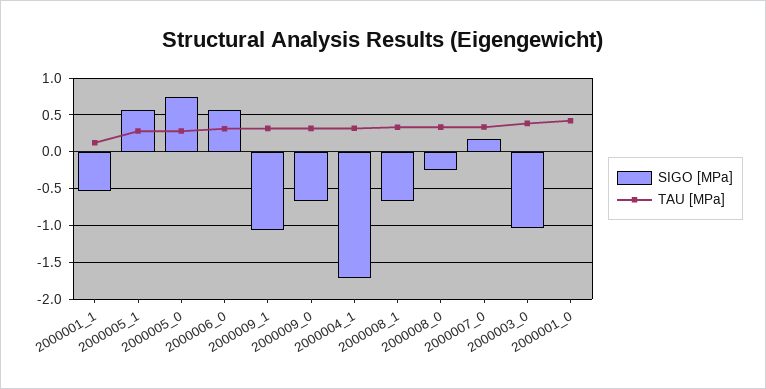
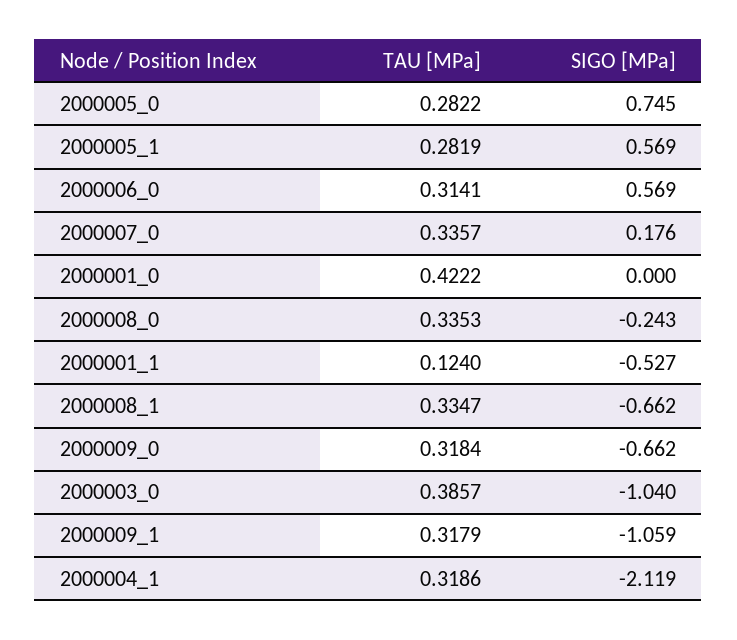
  {
    "SIGO [MPa]": {
      "2000001_1": -0.527,
      "2000005_1": 0.569,
      "2000005_0": 0.745,
      "2000006_0": 0.569,
      "2000009_1": -1.059,
      "2000009_0": -0.662,
-     "2000004_1": -1.7,
+     "2000004_1": -2.119,
      "2000008_1": -0.662,
      "2000008_0": -0.243,
      "2000007_0": 0.176,
      "2000003_0": -1.04,
      "2000001_0": 0
    },
    "TAU [MPa]": {
      "2000001_1": 0.124,
      "2000005_1": 0.2819,
      "2000005_0": 0.2822,
      "2000006_0": 0.3141,
      "2000009_1": 0.3179,
      "2000009_0": 0.3184,
      "2000004_1": 0.3186,
      "2000008_1": 0.3347,
      "2000008_0": 0.3353,
      "2000007_0": 0.3357,
      "2000003_0": 0.3857,
      "2000001_0": 0.4222
    }
  }

